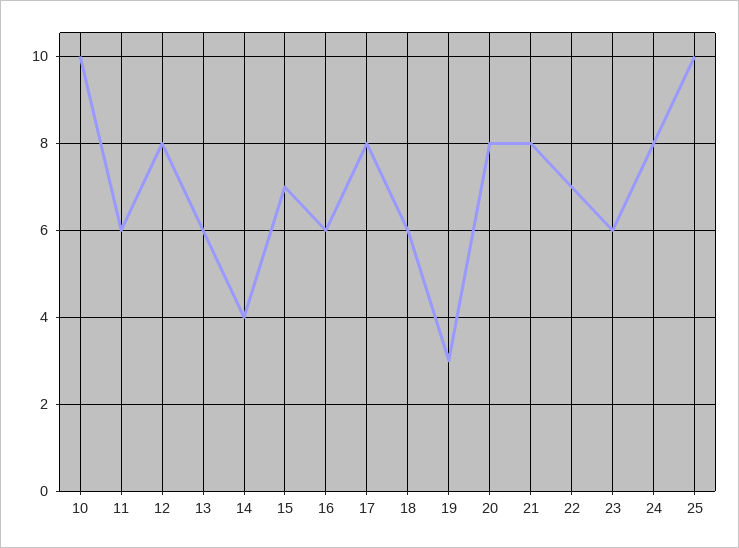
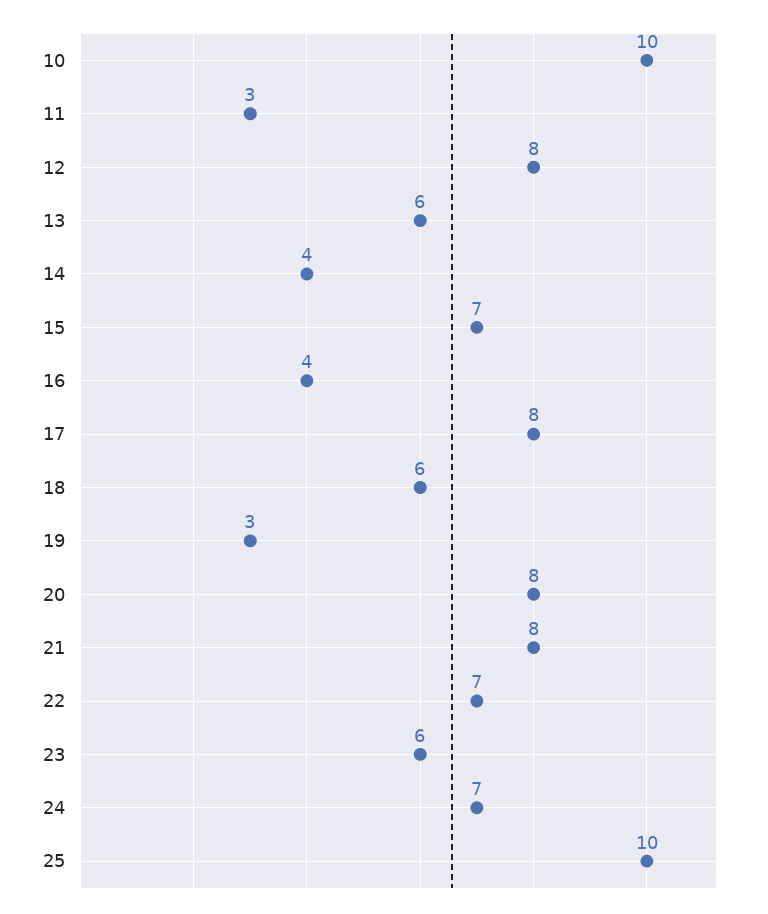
  {
    "10": 10,
-   "11": 6,
+   "11": 3,
    "12": 8,
    "13": 6,
    "14": 4,
    "15": 7,
-   "16": 6,
+   "16": 4,
    "17": 8,
    "18": 6,
    "19": 3,
    "20": 8,
    "21": 8,
    "22": 7,
    "23": 6,
-   "24": 8,
+   "24": 7,
    "25": 10
  }

